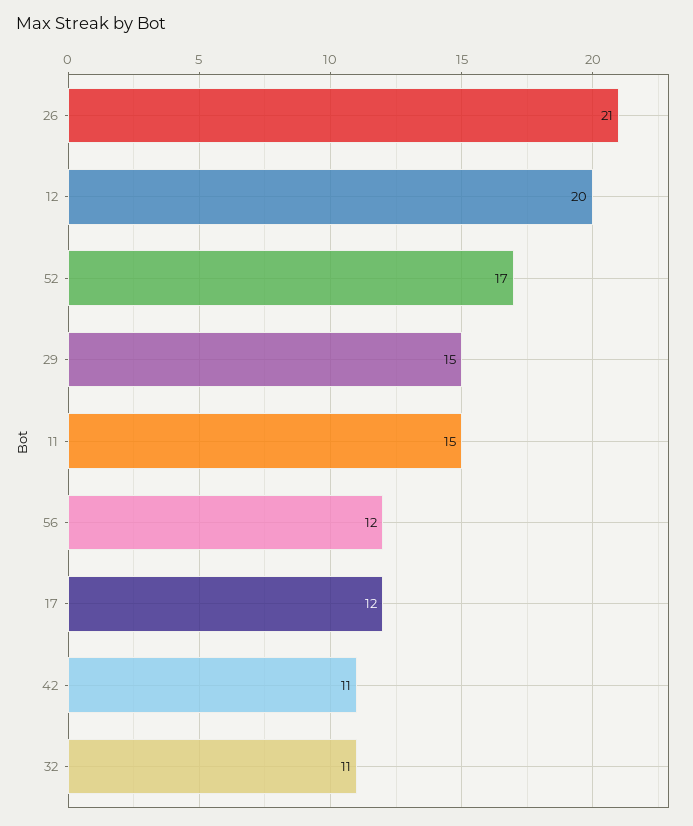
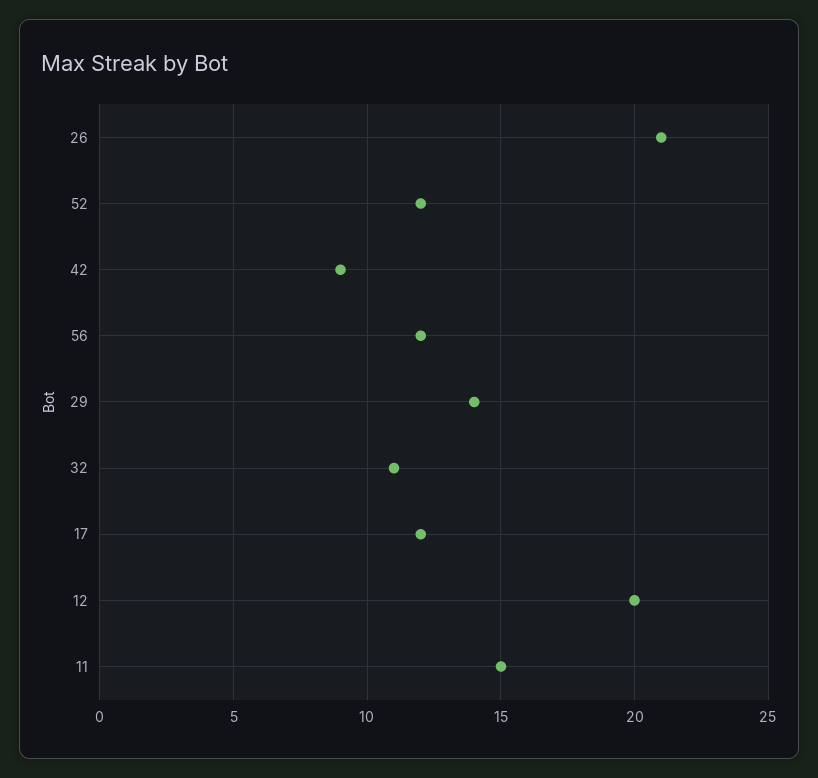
  {
    "26": 21,
    "12": 20,
-   "52": 17,
+   "52": 12,
-   "29": 15,
+   "29": 14,
    "11": 15,
    "56": 12,
    "17": 12,
-   "42": 11,
+   "42": 9,
    "32": 11
  }

